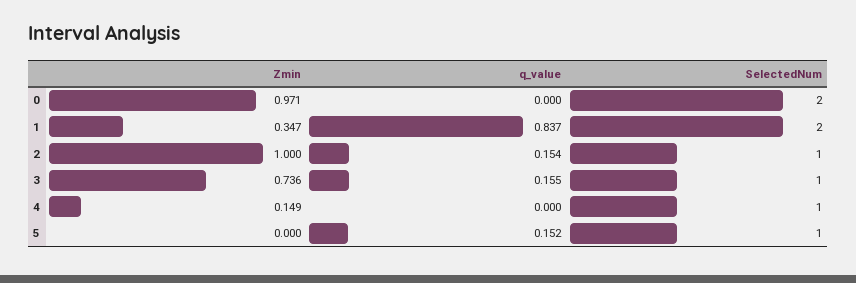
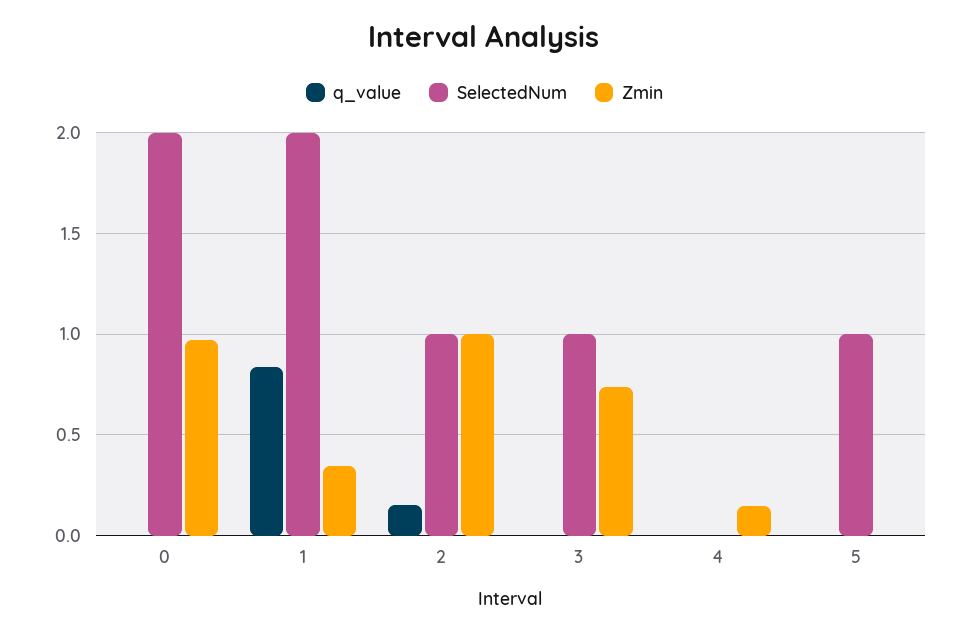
  {
    "Zmin": {
      "0": 0.971,
      "1": 0.347,
      "2": 1,
      "3": 0.736,
      "4": 0.149,
      "5": 0
    },
    "q_value": {
      "0": 0,
      "1": 0.837,
      "2": 0.154,
-     "3": 0.155,
+     "3": 0,
      "4": 0,
-     "5": 0.152
+     "5": 0
    },
    "SelectedNum": {
      "0": 2,
      "1": 2,
      "2": 1,
      "3": 1,
-     "4": 1,
+     "4": 0,
      "5": 1
    }
  }

